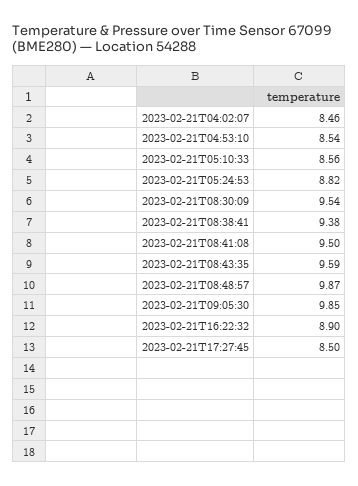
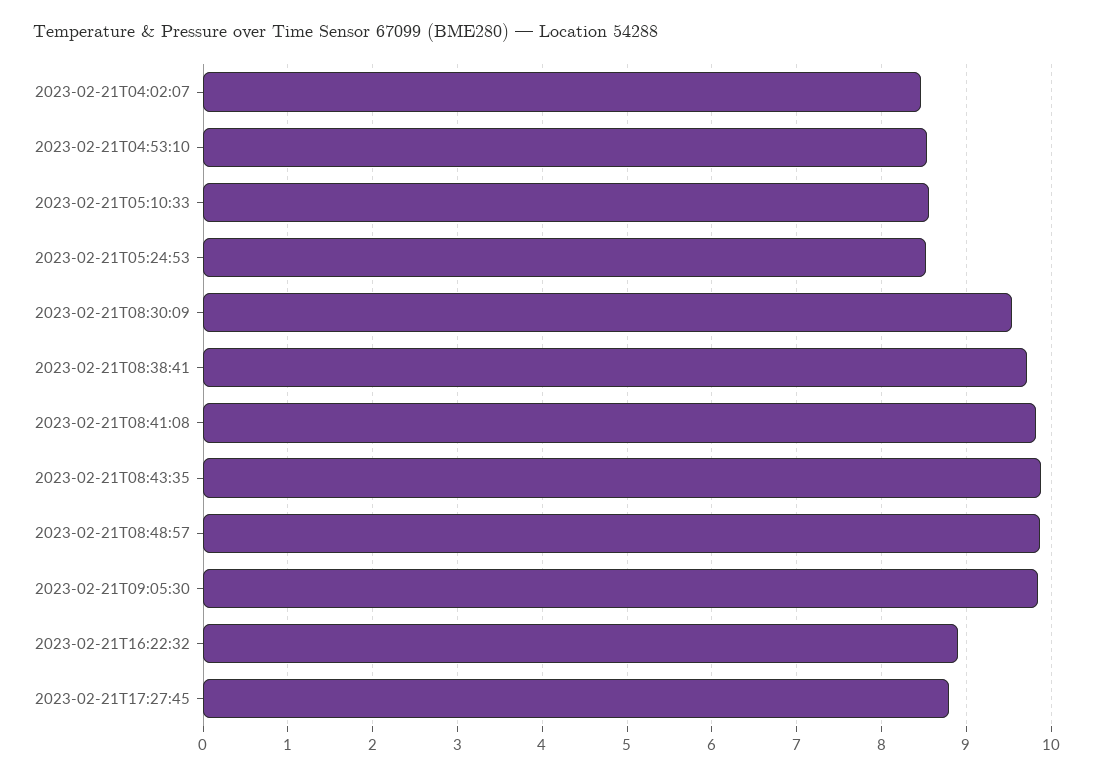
  {
    "2023-02-21T04:02:07": 8.46,
    "2023-02-21T04:53:10": 8.54,
    "2023-02-21T05:10:33": 8.56,
-   "2023-02-21T05:24:53": 8.82,
+   "2023-02-21T05:24:53": 8.5,
    "2023-02-21T08:30:09": 9.54,
-   "2023-02-21T08:38:41": 9.38,
+   "2023-02-21T08:38:41": 9.7,
-   "2023-02-21T08:41:08": 9.5,
+   "2023-02-21T08:41:08": 9.8,
-   "2023-02-21T08:43:35": 9.59,
+   "2023-02-21T08:43:35": 9.9,
    "2023-02-21T08:48:57": 9.87,
    "2023-02-21T09:05:30": 9.85,
    "2023-02-21T16:22:32": 8.9,
-   "2023-02-21T17:27:45": 8.5
+   "2023-02-21T17:27:45": 8.8
  }

